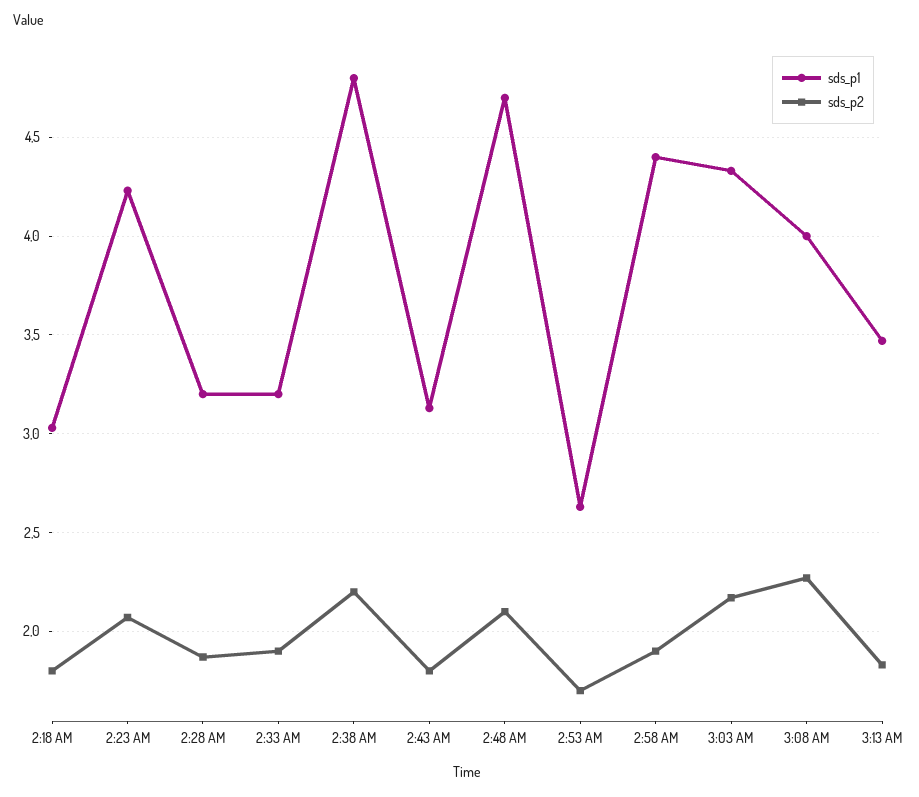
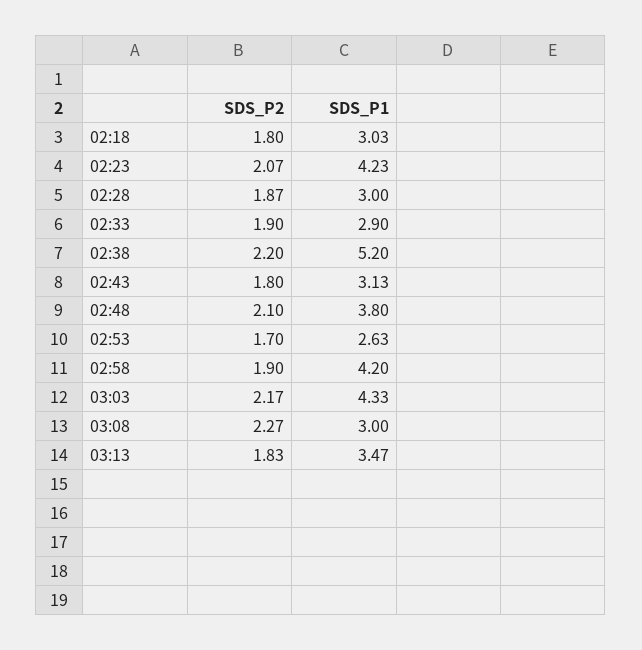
  {
    "sds_p1": {
      "2:18 AM": 3.03,
      "2:23 AM": 4.23,
-     "2:28 AM": 3.2,
+     "2:28 AM": 3,
-     "2:33 AM": 3.2,
+     "2:33 AM": 2.9,
-     "2:38 AM": 4.8,
+     "2:38 AM": 5.2,
      "2:43 AM": 3.13,
-     "2:48 AM": 4.7,
+     "2:48 AM": 3.8,
      "2:53 AM": 2.63,
-     "2:58 AM": 4.4,
+     "2:58 AM": 4.2,
      "3:03 AM": 4.33,
-     "3:08 AM": 4,
+     "3:08 AM": 3,
      "3:13 AM": 3.47
    },
    "sds_p2": {
      "2:18 AM": 1.8,
      "2:23 AM": 2.07,
      "2:28 AM": 1.87,
      "2:33 AM": 1.9,
      "2:38 AM": 2.2,
      "2:43 AM": 1.8,
      "2:48 AM": 2.1,
      "2:53 AM": 1.7,
      "2:58 AM": 1.9,
      "3:03 AM": 2.17,
      "3:08 AM": 2.27,
      "3:13 AM": 1.83
    }
  }

